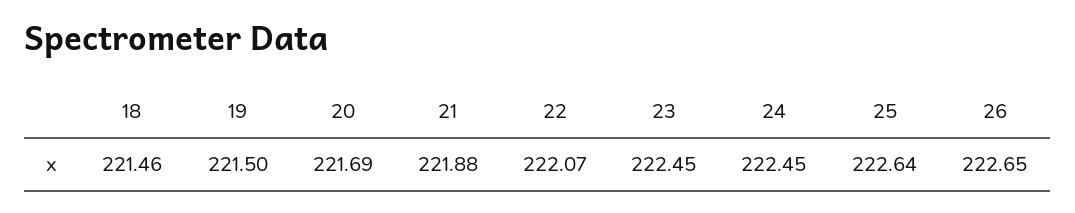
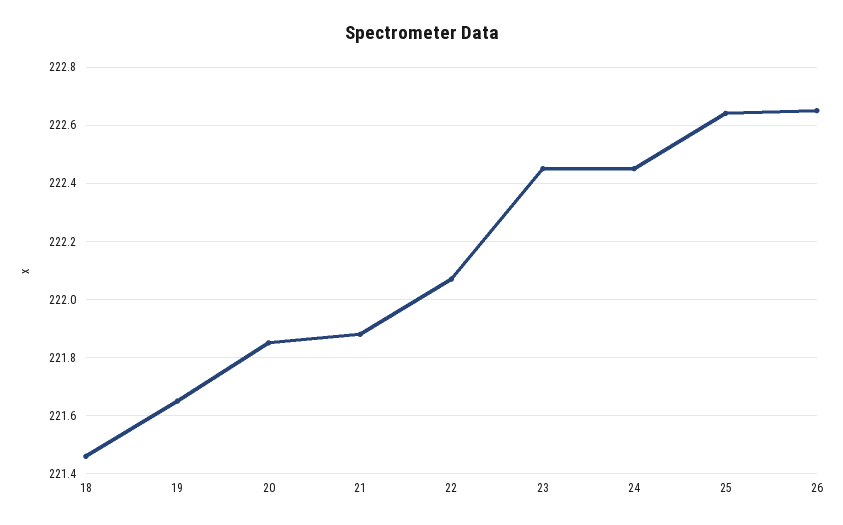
  {
    "18": 221.46,
-   "19": 221.5,
+   "19": 221.65,
-   "20": 221.69,
+   "20": 221.85,
    "21": 221.88,
    "22": 222.07,
    "23": 222.45,
    "24": 222.45,
    "25": 222.64,
    "26": 222.65
  }

